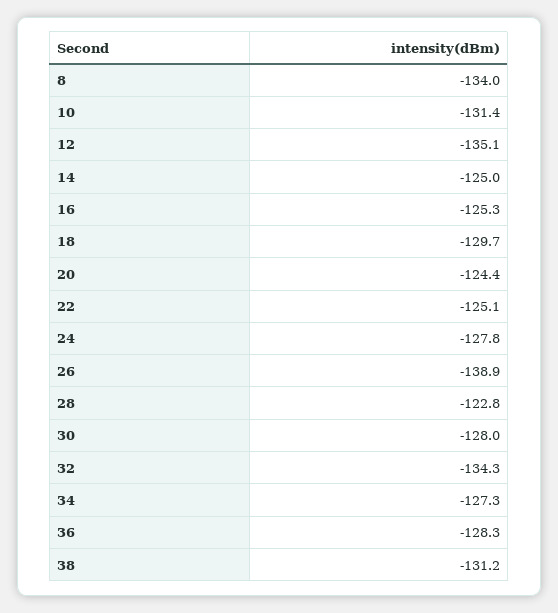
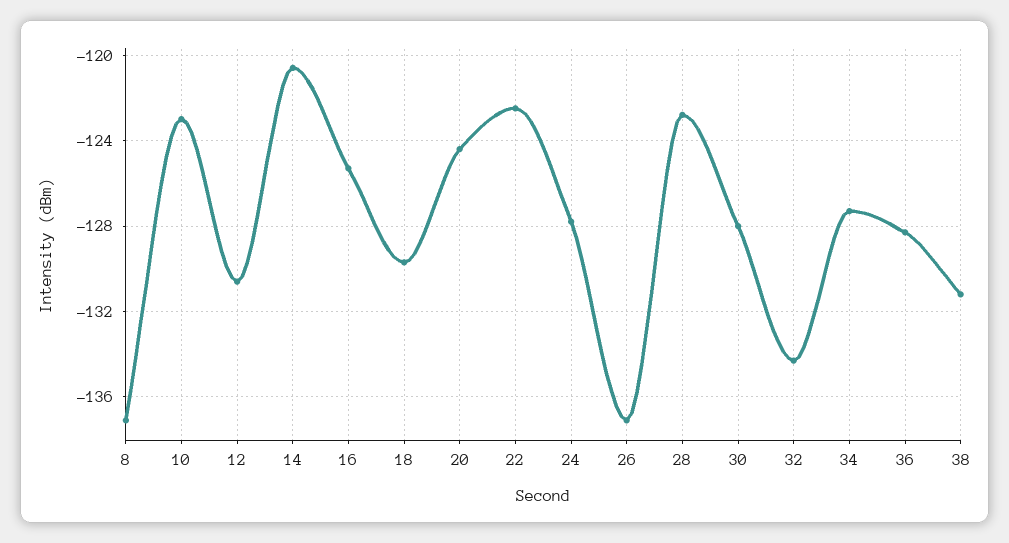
  {
-   "8": -134,
+   "8": -137,
-   "10": -131.4,
+   "10": -123,
-   "12": -135.1,
+   "12": -130.5,
-   "14": -125,
+   "14": -120.5,
    "16": -125.3,
    "18": -129.7,
    "20": -124.4,
-   "22": -125.1,
+   "22": -122.5,
    "24": -127.8,
-   "26": -138.9,
+   "26": -137,
    "28": -122.8,
    "30": -128,
    "32": -134.3,
    "34": -127.3,
    "36": -128.3,
    "38": -131.2
  }

